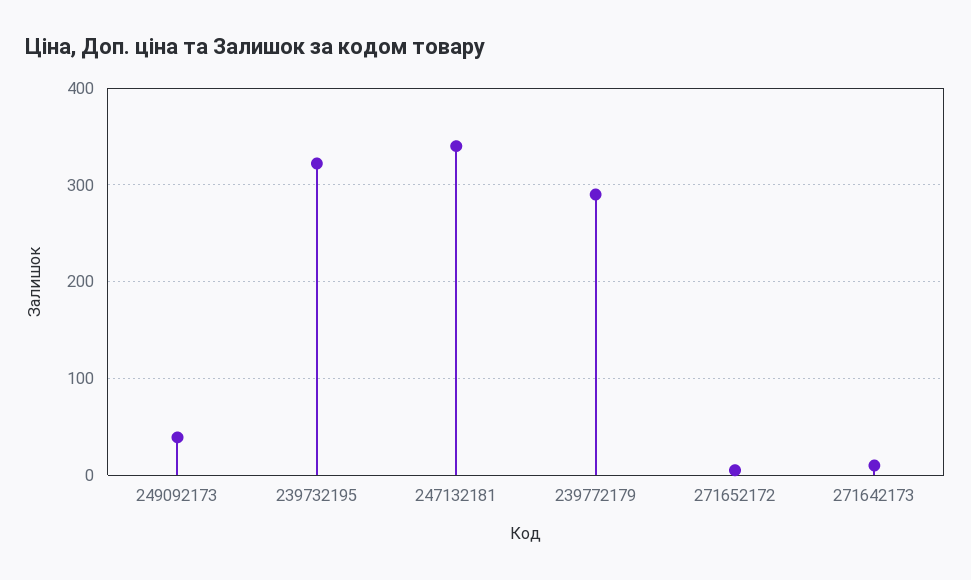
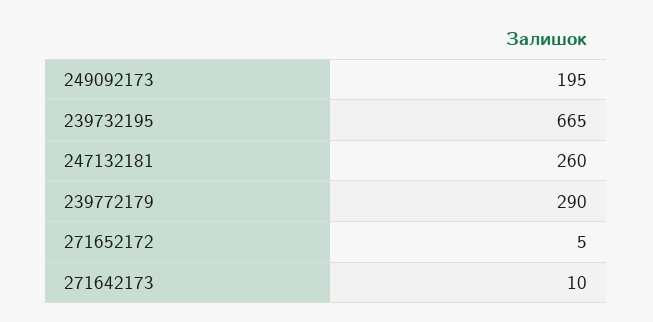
  {
-   "249092173": 40,
+   "249092173": 195,
-   "239732195": 320,
+   "239732195": 665,
-   "247132181": 340,
+   "247132181": 260,
    "239772179": 290,
    "271652172": 5,
    "271642173": 10
  }

